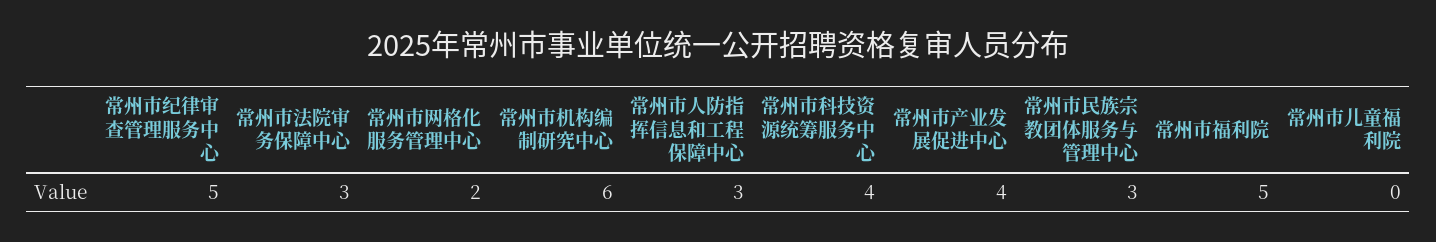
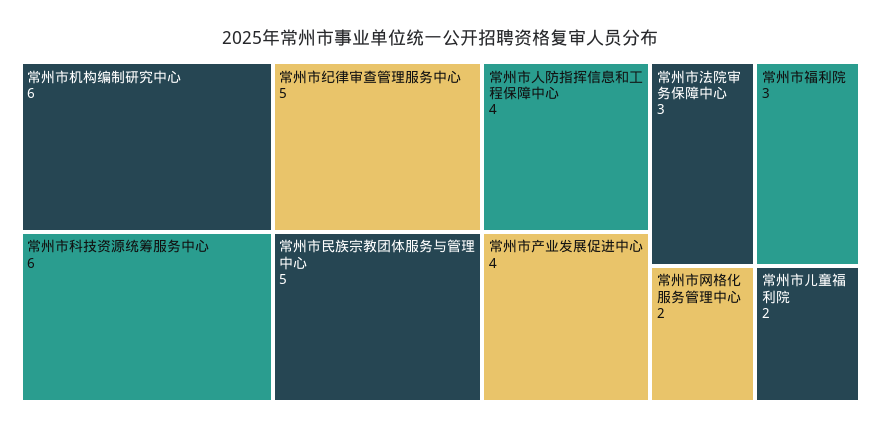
  {
    "常州市纪律审查管理服务中心": 5,
    "常州市法院审务保障中心": 3,
    "常州市网格化服务管理中心": 2,
    "常州市机构编制研究中心": 6,
-   "常州市人防指挥信息和工程保障中心": 3,
+   "常州市人防指挥信息和工程保障中心": 4,
-   "常州市科技资源统筹服务中心": 4,
+   "常州市科技资源统筹服务中心": 6,
    "常州市产业发展促进中心": 4,
-   "常州市民族宗教团体服务与管理中心": 3,
+   "常州市民族宗教团体服务与管理中心": 5,
-   "常州市福利院": 5,
+   "常州市福利院": 3,
-   "常州市儿童福利院": 0
+   "常州市儿童福利院": 2
  }

